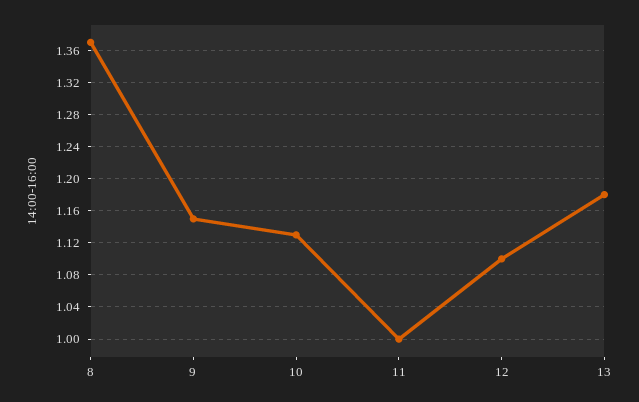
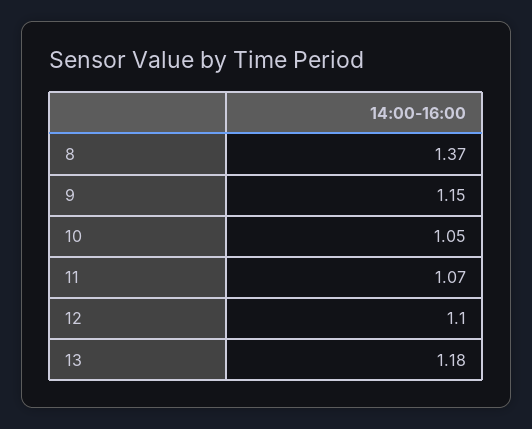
  {
    "8": 1.37,
    "9": 1.15,
-   "10": 1.13,
+   "10": 1.05,
-   "11": 1,
+   "11": 1.07,
    "12": 1.1,
    "13": 1.18
  }

